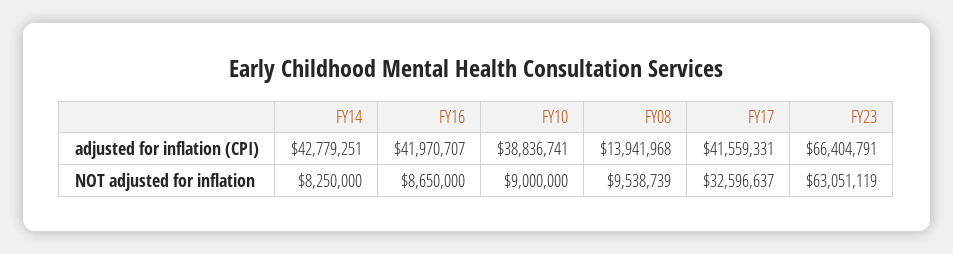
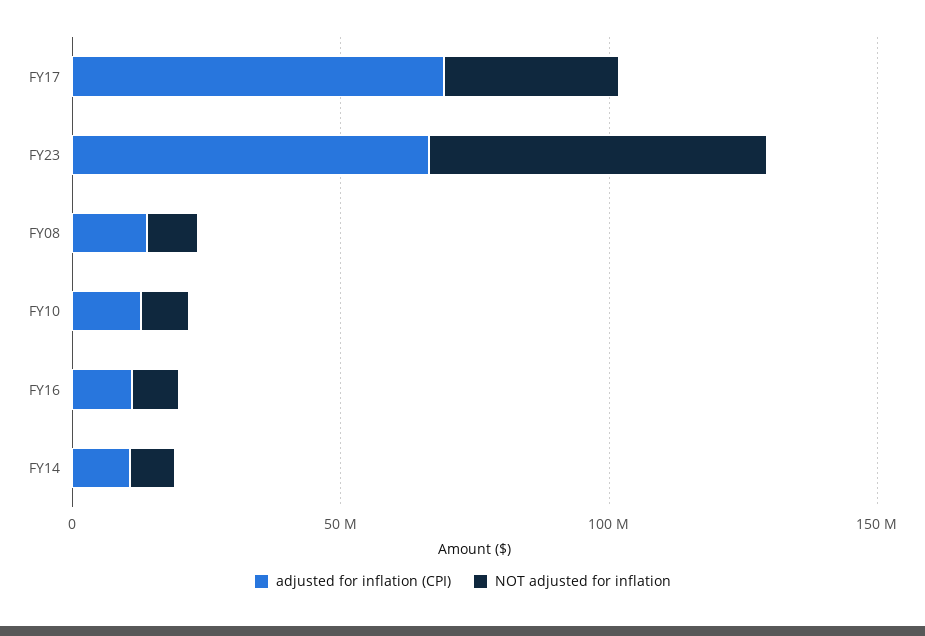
  {
    "adjusted for inflation (CPI)": {
-     "FY14": 42779251,
+     "FY14": 10000000,
-     "FY16": 41970707,
+     "FY16": 10000000,
-     "FY10": 38836741,
+     "FY10": 10000000,
      "FY08": 13941968,
-     "FY17": 41559331,
+     "FY17": 70000000,
      "FY23": 66404791
    },
    "NOT adjusted for inflation": {
      "FY14": 8250000,
      "FY16": 8650000,
      "FY10": 9000000,
      "FY08": 9538739,
      "FY17": 32596637,
      "FY23": 63051119
    }
  }

